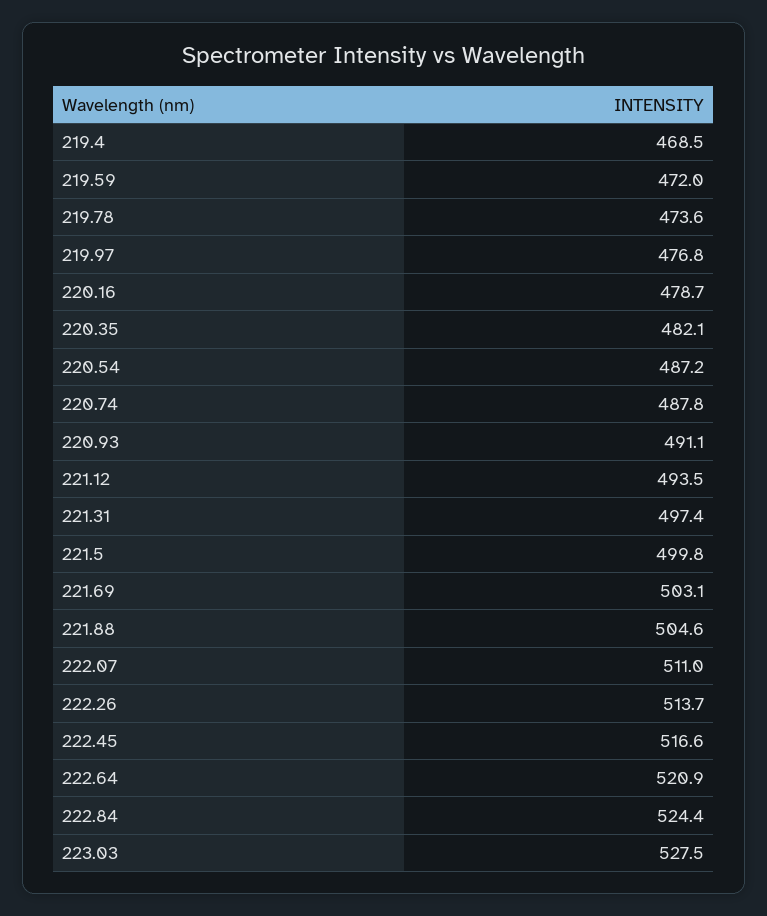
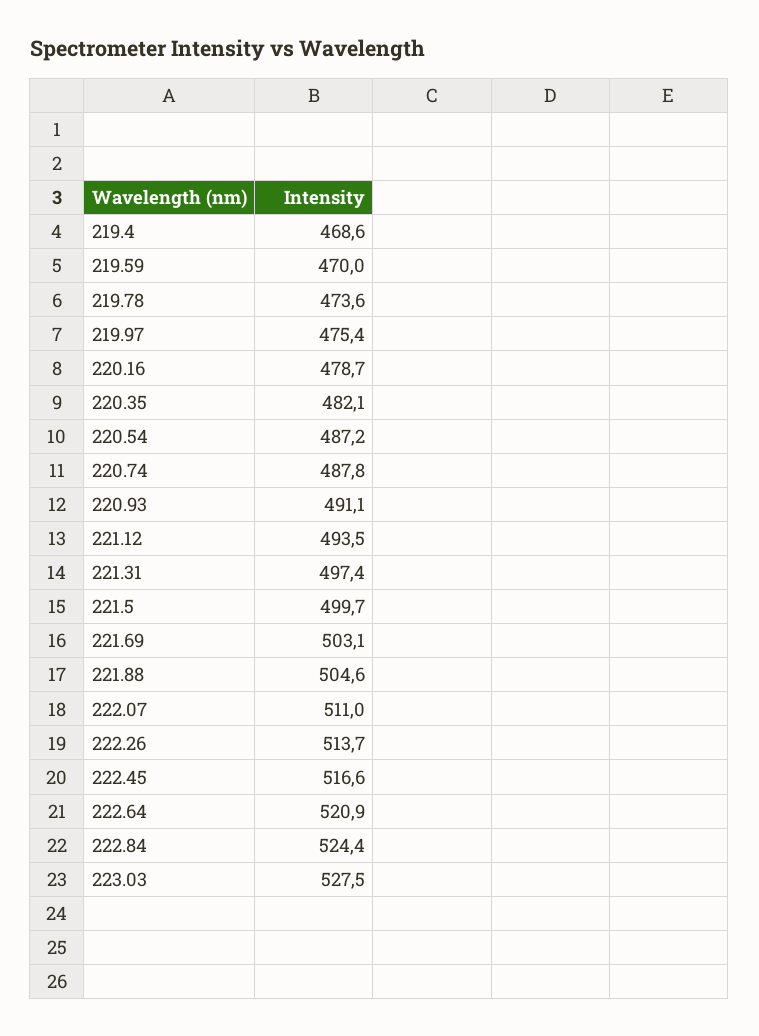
  {
-   "219.4": 468.5,
+   "219.4": 468.6,
-   "219.59": 472,
+   "219.59": 470,
    "219.78": 473.6,
-   "219.97": 476.8,
+   "219.97": 475.4,
    "220.16": 478.7,
    "220.35": 482.1,
    "220.54": 487.2,
    "220.74": 487.8,
    "220.93": 491.1,
    "221.12": 493.5,
    "221.31": 497.4,
-   "221.5": 499.8,
+   "221.5": 499.7,
    "221.69": 503.1,
    "221.88": 504.6,
    "222.07": 511,
    "222.26": 513.7,
    "222.45": 516.6,
    "222.64": 520.9,
    "222.84": 524.4,
    "223.03": 527.5
  }

